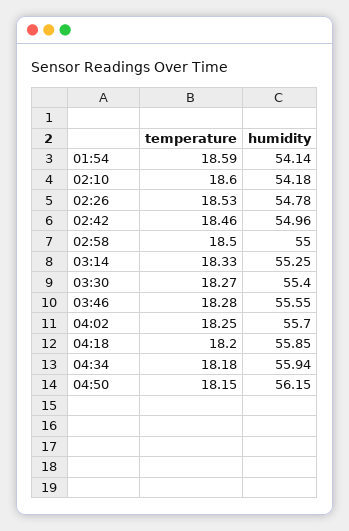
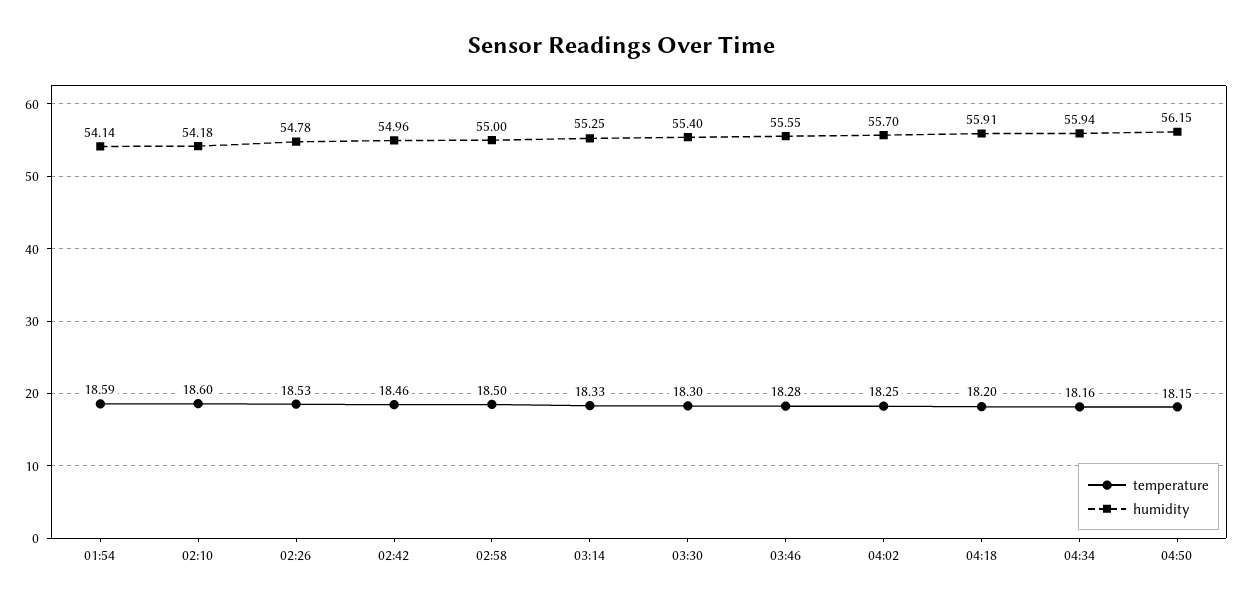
  {
    "temperature": {
      "01:54": 18.59,
      "02:10": 18.6,
      "02:26": 18.53,
      "02:42": 18.46,
      "02:58": 18.5,
      "03:14": 18.33,
-     "03:30": 18.27,
+     "03:30": 18.3,
      "03:46": 18.28,
      "04:02": 18.25,
      "04:18": 18.2,
-     "04:34": 18.18,
+     "04:34": 18.16,
      "04:50": 18.15
    },
    "humidity": {
      "01:54": 54.14,
      "02:10": 54.18,
      "02:26": 54.78,
      "02:42": 54.96,
      "02:58": 55,
      "03:14": 55.25,
      "03:30": 55.4,
      "03:46": 55.55,
      "04:02": 55.7,
-     "04:18": 55.85,
+     "04:18": 55.91,
      "04:34": 55.94,
      "04:50": 56.15
    }
  }

